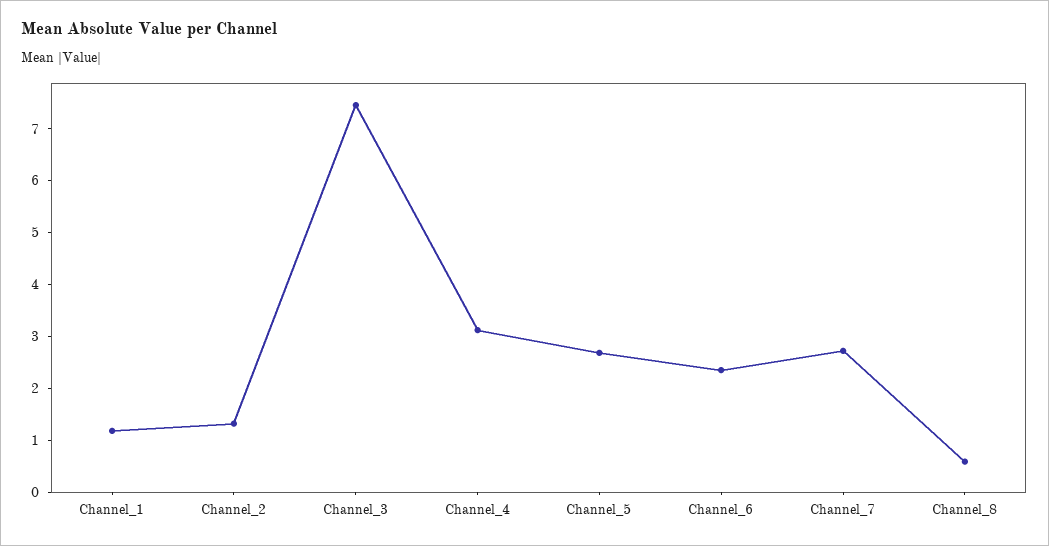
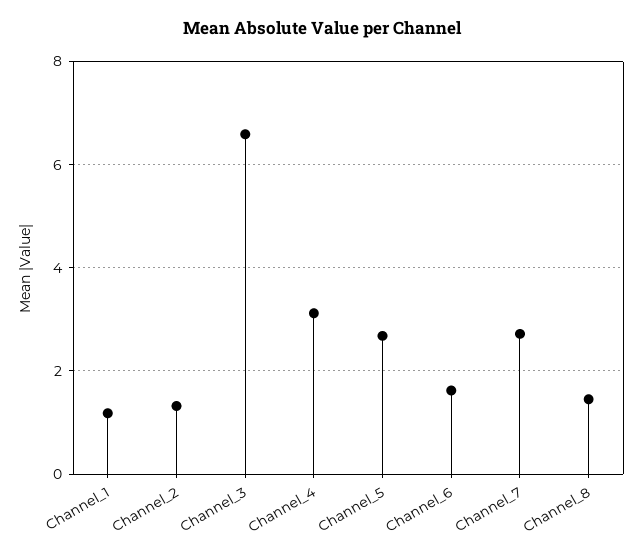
  {
    "Channel_1": 1.2,
    "Channel_2": 1.4,
-   "Channel_3": 7.4,
+   "Channel_3": 6.6,
    "Channel_4": 3.2,
    "Channel_5": 2.6,
-   "Channel_6": 2.4,
+   "Channel_6": 1.6,
    "Channel_7": 2.8,
-   "Channel_8": 0.6
+   "Channel_8": 1.4
  }

